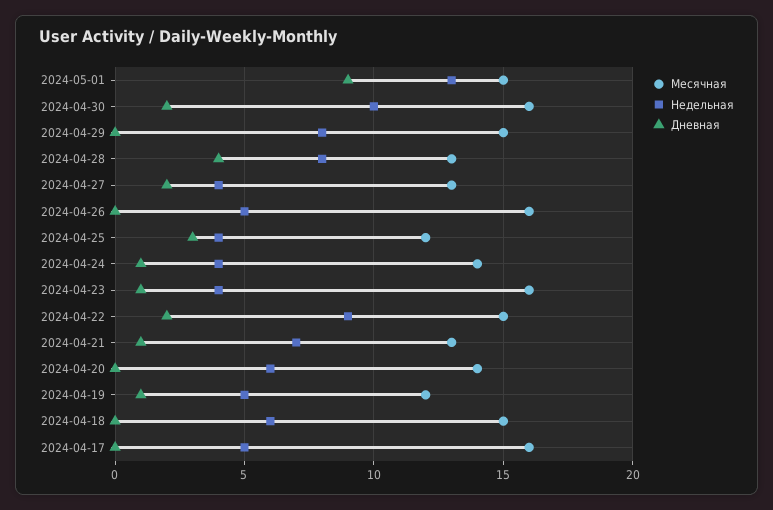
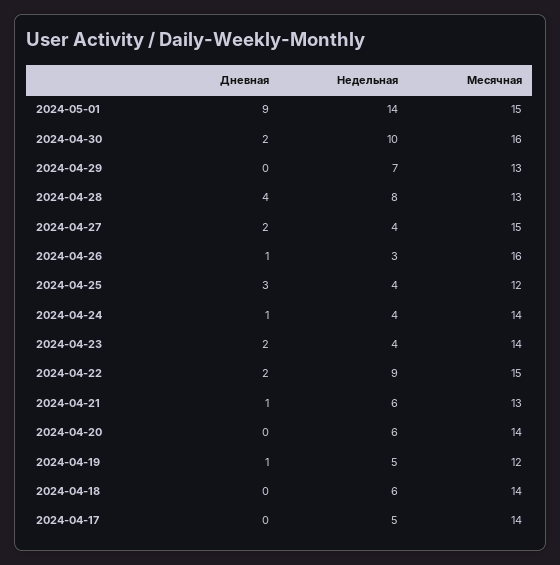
  {
    "Месячная": {
      "2024-05-01": 15,
      "2024-04-30": 16,
-     "2024-04-29": 15,
+     "2024-04-29": 13,
      "2024-04-28": 13,
-     "2024-04-27": 13,
+     "2024-04-27": 15,
      "2024-04-26": 16,
      "2024-04-25": 12,
      "2024-04-24": 14,
-     "2024-04-23": 16,
+     "2024-04-23": 14,
      "2024-04-22": 15,
      "2024-04-21": 13,
      "2024-04-20": 14,
      "2024-04-19": 12,
-     "2024-04-18": 15,
+     "2024-04-18": 14,
-     "2024-04-17": 16
+     "2024-04-17": 14
    },
    "Недельная": {
-     "2024-05-01": 13,
+     "2024-05-01": 14,
      "2024-04-30": 10,
-     "2024-04-29": 8,
+     "2024-04-29": 7,
      "2024-04-28": 8,
      "2024-04-27": 4,
-     "2024-04-26": 5,
+     "2024-04-26": 3,
      "2024-04-25": 4,
      "2024-04-24": 4,
      "2024-04-23": 4,
      "2024-04-22": 9,
-     "2024-04-21": 7,
+     "2024-04-21": 6,
      "2024-04-20": 6,
      "2024-04-19": 5,
      "2024-04-18": 6,
      "2024-04-17": 5
    },
    "Дневная": {
      "2024-05-01": 9,
      "2024-04-30": 2,
      "2024-04-29": 0,
      "2024-04-28": 4,
      "2024-04-27": 2,
-     "2024-04-26": 0,
+     "2024-04-26": 1,
      "2024-04-25": 3,
      "2024-04-24": 1,
-     "2024-04-23": 1,
+     "2024-04-23": 2,
      "2024-04-22": 2,
      "2024-04-21": 1,
      "2024-04-20": 0,
      "2024-04-19": 1,
      "2024-04-18": 0,
      "2024-04-17": 0
    }
  }

